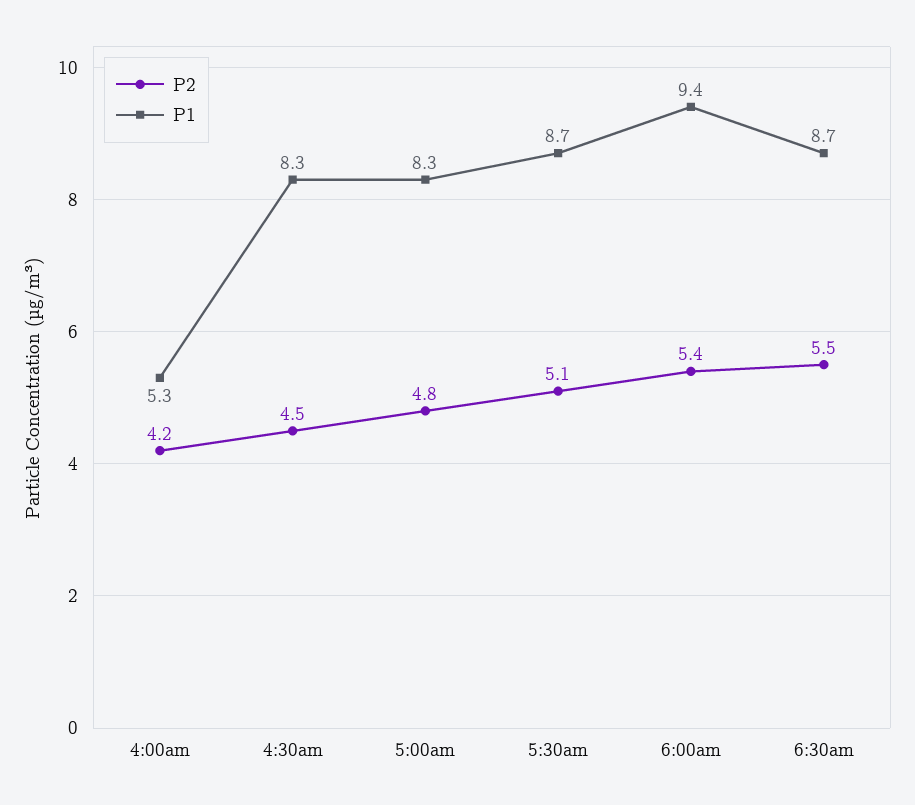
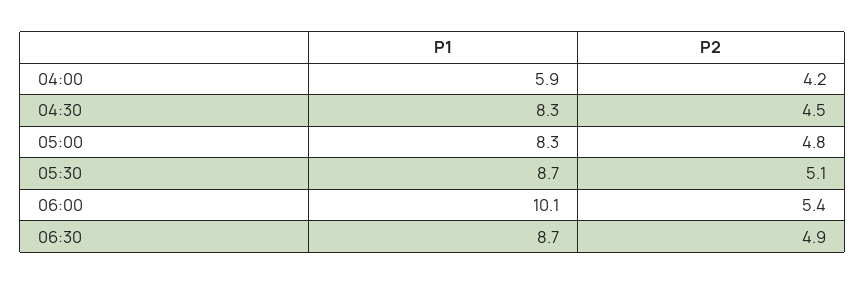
  {
    "P2": {
      "4:00am": 4.2,
      "4:30am": 4.5,
      "5:00am": 4.8,
      "5:30am": 5.1,
      "6:00am": 5.4,
-     "6:30am": 5.5
+     "6:30am": 4.9
    },
    "P1": {
-     "4:00am": 5.3,
+     "4:00am": 5.9,
      "4:30am": 8.3,
      "5:00am": 8.3,
      "5:30am": 8.7,
-     "6:00am": 9.4,
+     "6:00am": 10.1,
      "6:30am": 8.7
    }
  }

